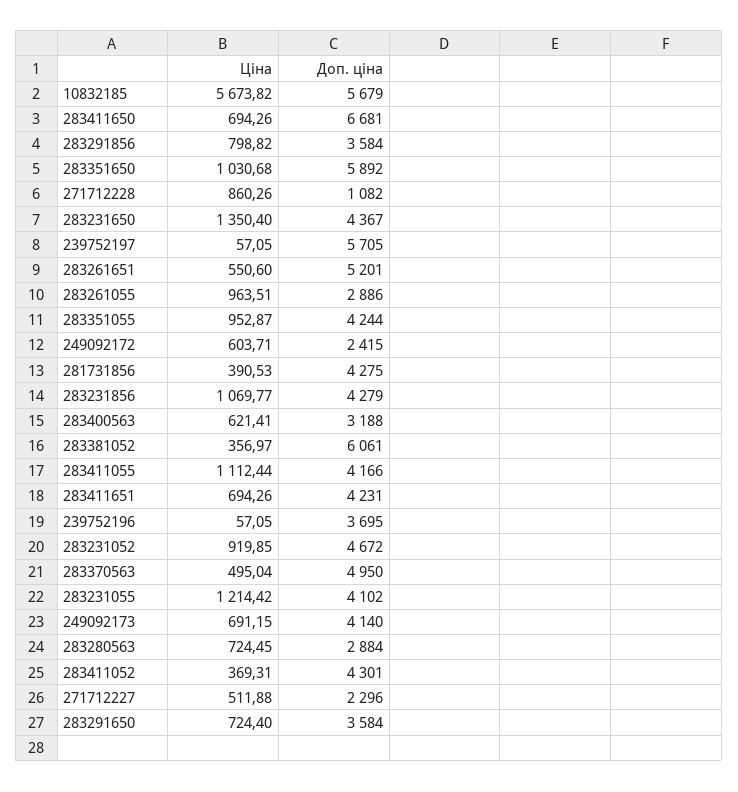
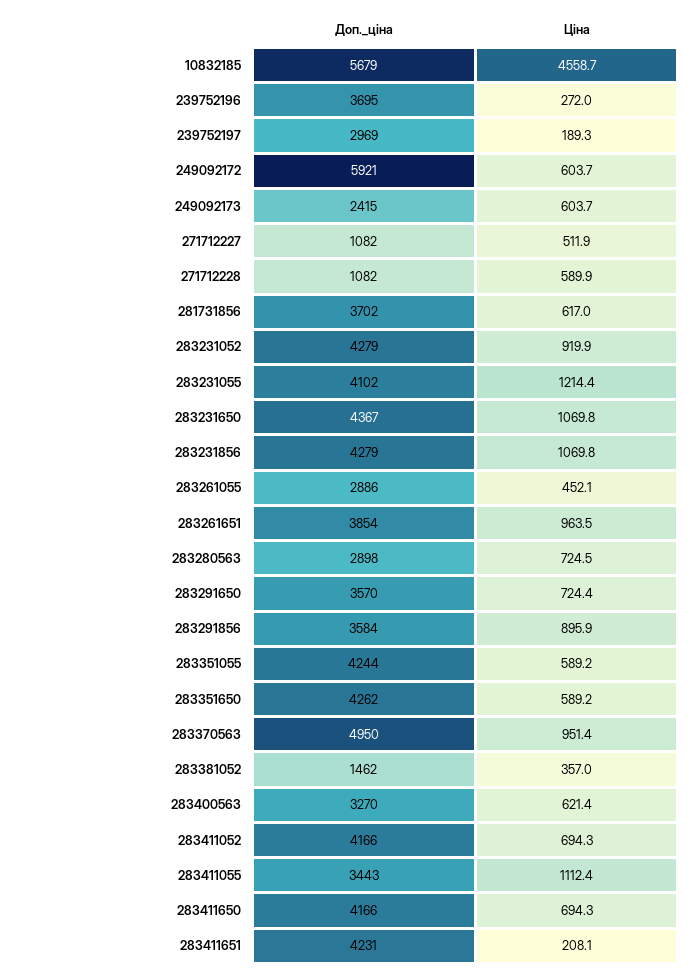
  {
    "Ціна": {
-     "10832185": 5673.82,
+     "10832185": 4558.7,
      "283411650": 694.26,
-     "283291856": 798.82,
+     "283291856": 895.9,
-     "283351650": 1030.68,
+     "283351650": 589.2,
-     "271712228": 860.26,
+     "271712228": 589.9,
-     "283231650": 1350.4,
+     "283231650": 1069.8,
-     "239752197": 57.05,
+     "239752197": 189.3,
-     "283261651": 550.6,
+     "283261651": 963.5,
-     "283261055": 963.51,
+     "283261055": 452.1,
-     "283351055": 952.87,
+     "283351055": 589.2,
      "249092172": 603.71,
-     "281731856": 390.53,
+     "281731856": 617,
      "283231856": 1069.77,
      "283400563": 621.41,
      "283381052": 356.97,
      "283411055": 1112.44,
-     "283411651": 694.26,
+     "283411651": 208.1,
-     "239752196": 57.05,
+     "239752196": 272,
      "283231052": 919.85,
-     "283370563": 495.04,
+     "283370563": 951.4,
      "283231055": 1214.42,
-     "249092173": 691.15,
+     "249092173": 603.7,
      "283280563": 724.45,
-     "283411052": 369.31,
+     "283411052": 694.3,
      "271712227": 511.88,
      "283291650": 724.4
    },
    "Доп. ціна": {
      "10832185": 5679,
-     "283411650": 6681,
+     "283411650": 4166,
      "283291856": 3584,
-     "283351650": 5892,
+     "283351650": 4262,
      "271712228": 1082,
      "283231650": 4367,
-     "239752197": 5705,
+     "239752197": 2969,
-     "283261651": 5201,
+     "283261651": 3854,
      "283261055": 2886,
      "283351055": 4244,
-     "249092172": 2415,
+     "249092172": 5921,
-     "281731856": 4275,
+     "281731856": 3702,
      "283231856": 4279,
-     "283400563": 3188,
+     "283400563": 3270,
-     "283381052": 6061,
+     "283381052": 1462,
-     "283411055": 4166,
+     "283411055": 3443,
      "283411651": 4231,
      "239752196": 3695,
-     "283231052": 4672,
+     "283231052": 4279,
      "283370563": 4950,
      "283231055": 4102,
-     "249092173": 4140,
+     "249092173": 2415,
-     "283280563": 2884,
+     "283280563": 2898,
-     "283411052": 4301,
+     "283411052": 4166,
-     "271712227": 2296,
+     "271712227": 1082,
-     "283291650": 3584
+     "283291650": 3570
    }
  }

